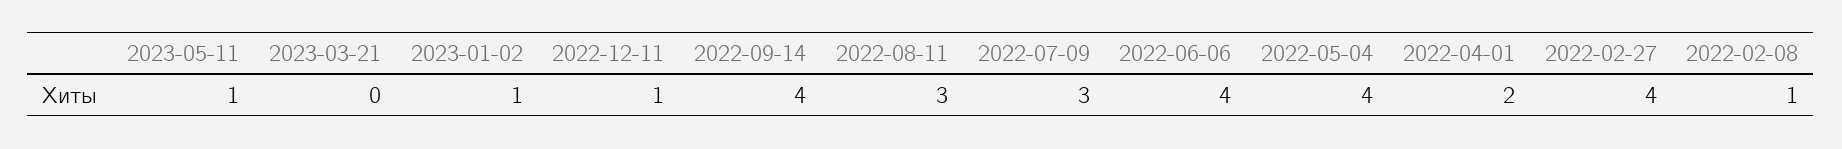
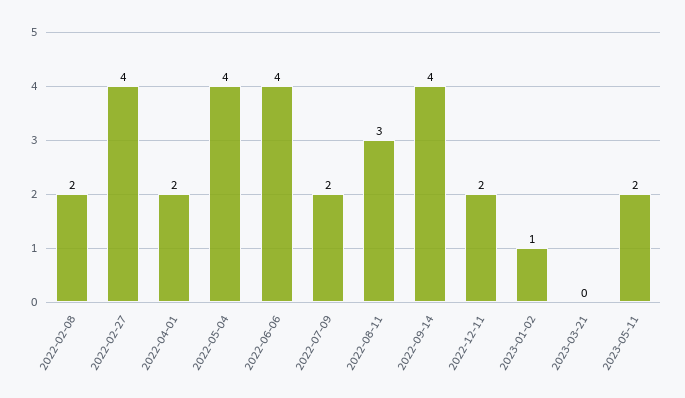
  {
-   "2023-05-11": 1,
+   "2023-05-11": 2,
    "2023-03-21": 0,
    "2023-01-02": 1,
-   "2022-12-11": 1,
+   "2022-12-11": 2,
    "2022-09-14": 4,
    "2022-08-11": 3,
-   "2022-07-09": 3,
+   "2022-07-09": 2,
    "2022-06-06": 4,
    "2022-05-04": 4,
    "2022-04-01": 2,
    "2022-02-27": 4,
-   "2022-02-08": 1
+   "2022-02-08": 2
  }

